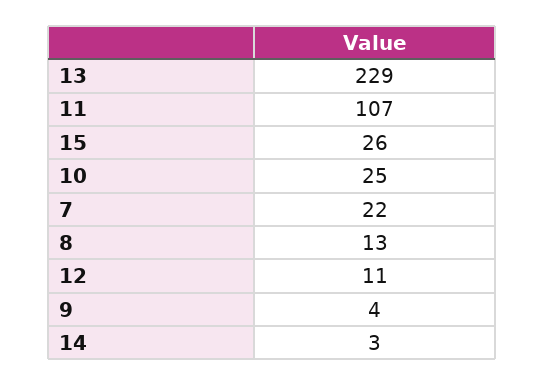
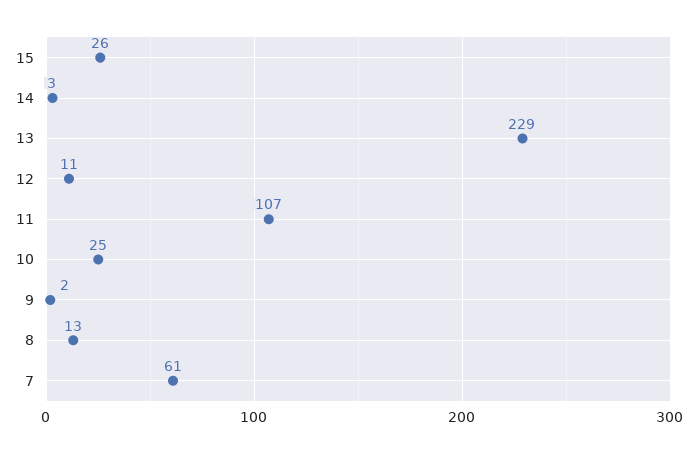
  {
    "13": 229,
    "11": 107,
    "15": 26,
    "10": 25,
-   "7": 22,
+   "7": 61,
    "8": 13,
    "12": 11,
-   "9": 4,
+   "9": 2,
    "14": 3
  }

